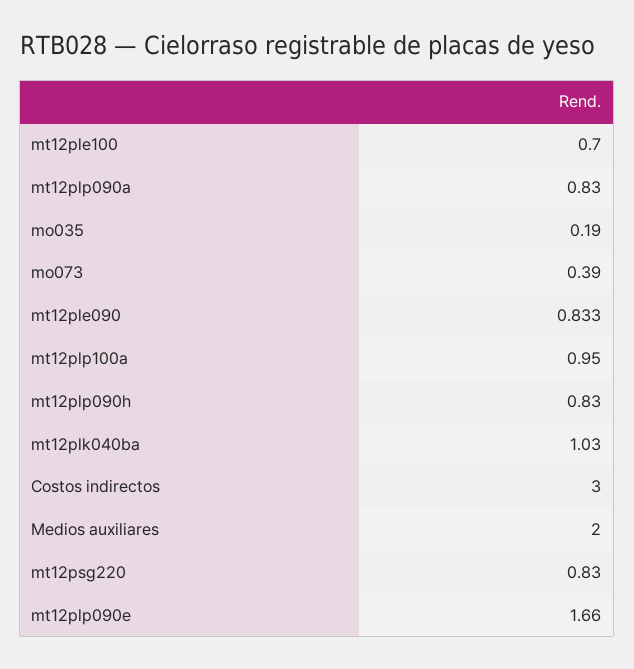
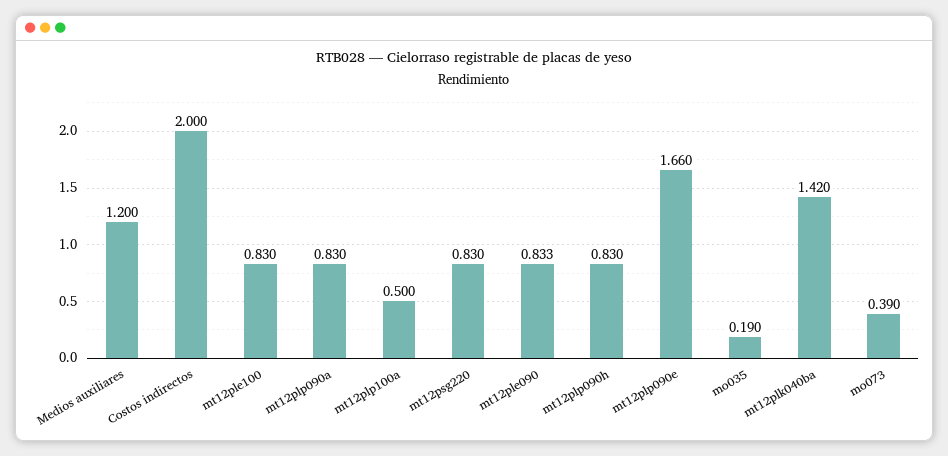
  {
-   "mt12ple100": 0.7,
+   "mt12ple100": 0.83,
    "mt12plp090a": 0.83,
    "mo035": 0.19,
    "mo073": 0.39,
    "mt12ple090": 0.833,
-   "mt12plp100a": 0.95,
+   "mt12plp100a": 0.5,
    "mt12plp090h": 0.83,
-   "mt12plk040ba": 1.03,
+   "mt12plk040ba": 1.42,
-   "Costos indirectos": 3,
+   "Costos indirectos": 2,
-   "Medios auxiliares": 2,
+   "Medios auxiliares": 1.2,
    "mt12psg220": 0.83,
    "mt12plp090e": 1.66
  }

